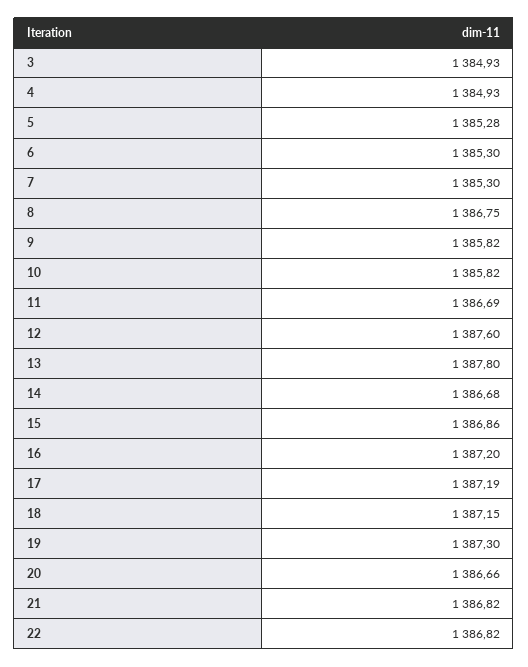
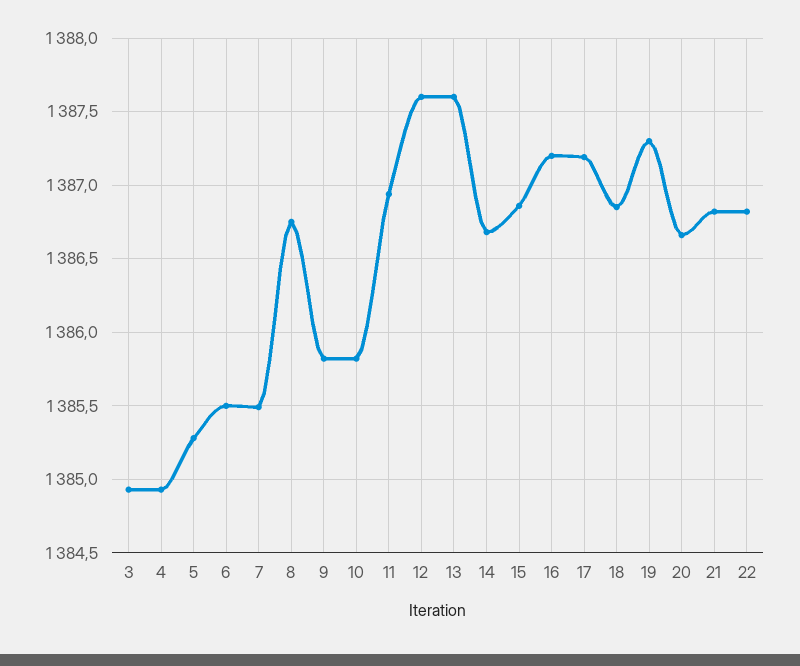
  {
    "3": 1384.93,
    "4": 1384.93,
    "5": 1385.28,
-   "6": 1385.3,
+   "6": 1385.5,
-   "7": 1385.3,
+   "7": 1385.5,
    "8": 1386.75,
    "9": 1385.82,
    "10": 1385.82,
-   "11": 1386.69,
+   "11": 1386.95,
    "12": 1387.6,
-   "13": 1387.8,
+   "13": 1387.6,
    "14": 1386.68,
    "15": 1386.86,
    "16": 1387.2,
    "17": 1387.19,
-   "18": 1387.15,
+   "18": 1386.85,
    "19": 1387.3,
    "20": 1386.66,
    "21": 1386.82,
    "22": 1386.82
  }

